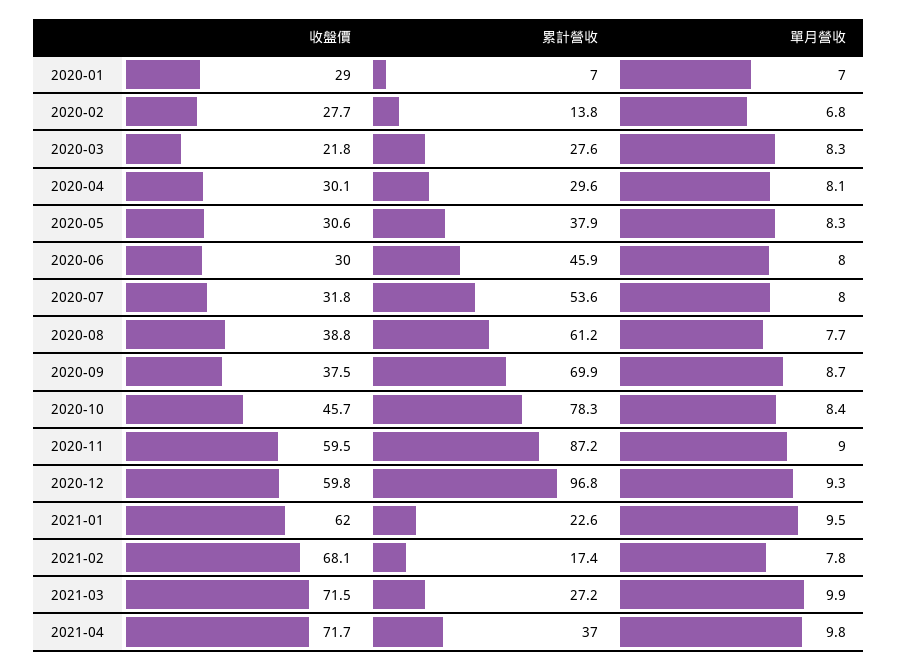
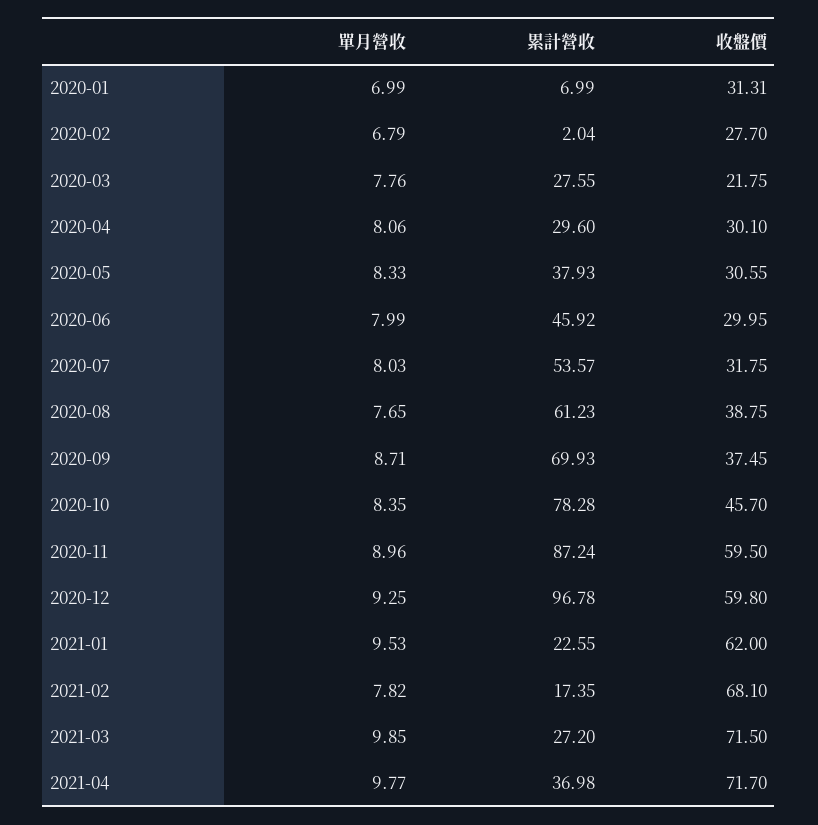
  {
    "收盤價": {
-     "2020-01": 29,
+     "2020-01": 31.31,
      "2020-02": 27.7,
      "2020-03": 21.75,
      "2020-04": 30.1,
      "2020-05": 30.55,
      "2020-06": 29.95,
      "2020-07": 31.75,
      "2020-08": 38.75,
      "2020-09": 37.45,
      "2020-10": 45.7,
      "2020-11": 59.5,
      "2020-12": 59.8,
      "2021-01": 62,
      "2021-02": 68.1,
      "2021-03": 71.5,
      "2021-04": 71.7
    },
    "累計營收": {
      "2020-01": 6.99,
-     "2020-02": 13.8,
+     "2020-02": 2.04,
      "2020-03": 27.55,
      "2020-04": 29.6,
      "2020-05": 37.93,
      "2020-06": 45.92,
      "2020-07": 53.57,
      "2020-08": 61.23,
      "2020-09": 69.93,
      "2020-10": 78.28,
      "2020-11": 87.24,
      "2020-12": 96.78,
      "2021-01": 22.55,
      "2021-02": 17.35,
      "2021-03": 27.2,
      "2021-04": 36.98
    },
    "單月營收": {
      "2020-01": 6.99,
      "2020-02": 6.79,
-     "2020-03": 8.3,
+     "2020-03": 7.76,
      "2020-04": 8.06,
      "2020-05": 8.33,
      "2020-06": 7.99,
      "2020-07": 8.03,
      "2020-08": 7.65,
      "2020-09": 8.71,
      "2020-10": 8.35,
      "2020-11": 8.96,
      "2020-12": 9.25,
      "2021-01": 9.53,
      "2021-02": 7.82,
      "2021-03": 9.85,
      "2021-04": 9.77
    }
  }

